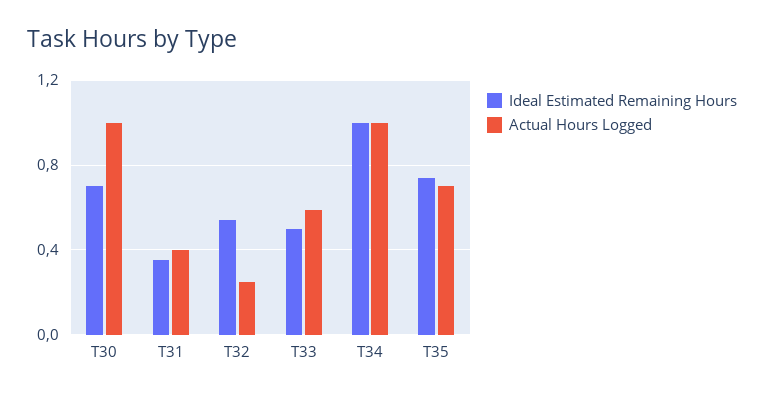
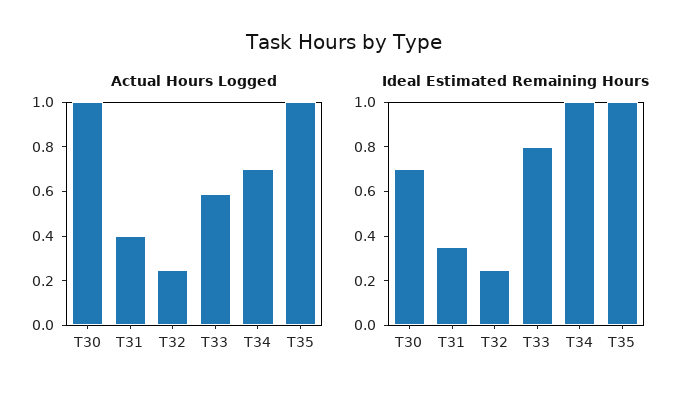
  {
    "Ideal Estimated Remaining Hours": {
      "T30": 0.7,
      "T31": 0.35,
-     "T32": 0.55,
+     "T32": 0.25,
-     "T33": 0.5,
+     "T33": 0.8,
      "T34": 1,
-     "T35": 0.75
+     "T35": 1
    },
    "Actual Hours Logged": {
      "T30": 1,
      "T31": 0.4,
      "T32": 0.25,
      "T33": 0.6,
-     "T34": 1,
+     "T34": 0.7,
-     "T35": 0.7
+     "T35": 1
    }
  }

